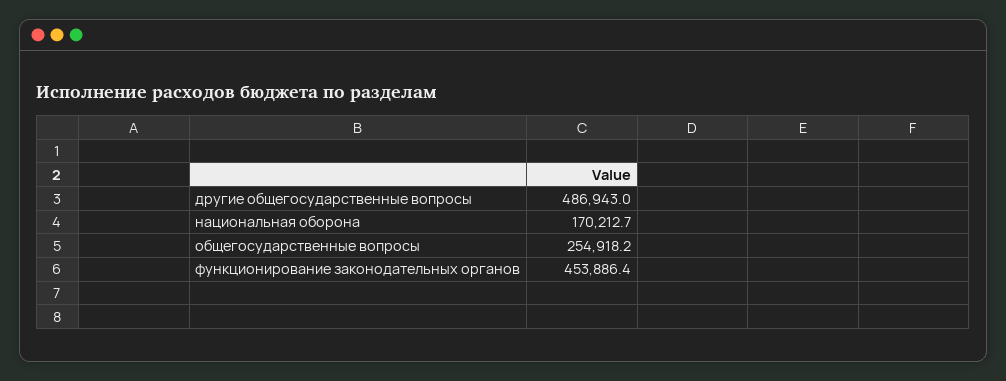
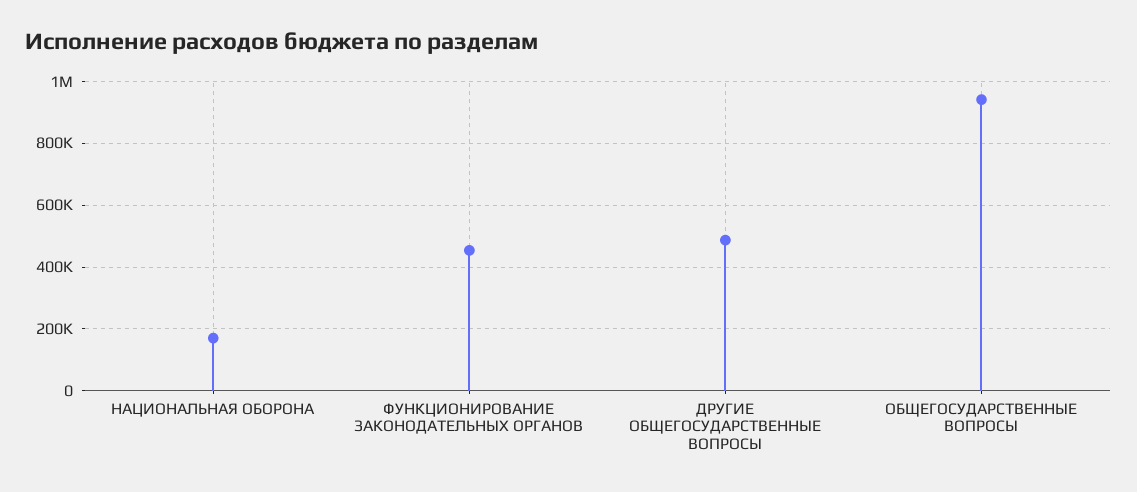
  {
    "другие общегосударственные вопросы": 486943,
    "национальная оборона": 170212.7,
-   "общегосударственные вопросы": 254918.2,
+   "общегосударственные вопросы": 940000,
    "функционирование законодательных органов": 453886.4
  }

